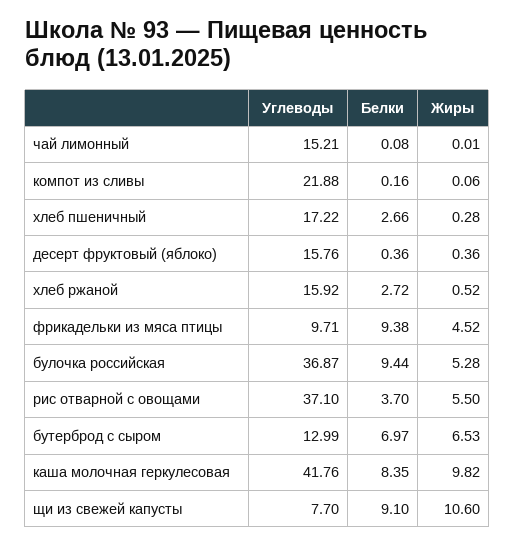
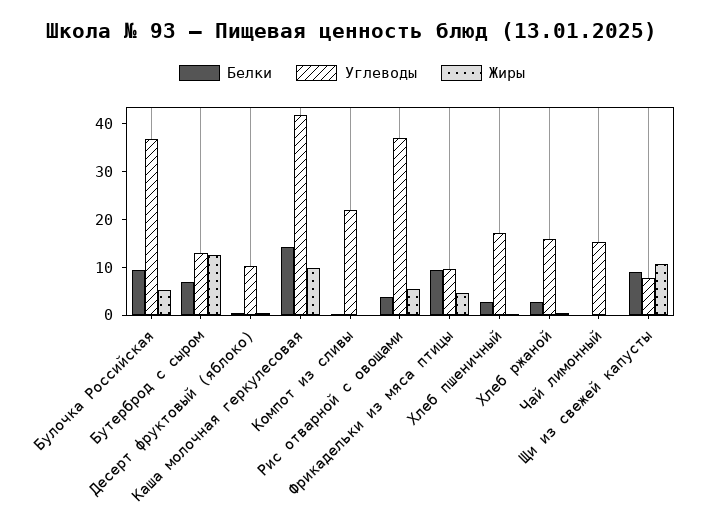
  {
    "Углеводы": {
      "чай лимонный": 15.21,
      "компот из сливы": 21.88,
      "хлеб пшеничный": 17.22,
-     "десерт фруктовый (яблоко)": 15.76,
+     "десерт фруктовый (яблоко)": 10,
      "хлеб ржаной": 15.92,
      "фрикадельки из мяса птицы": 9.71,
      "булочка российская": 36.87,
      "рис отварной с овощами": 37.1,
      "бутерброд с сыром": 12.99,
      "каша молочная геркулесовая": 41.76,
      "щи из свежей капусты": 7.7
    },
    "Белки": {
      "чай лимонный": 0.08,
      "компот из сливы": 0.16,
      "хлеб пшеничный": 2.66,
      "десерт фруктовый (яблоко)": 0.36,
      "хлеб ржаной": 2.72,
      "фрикадельки из мяса птицы": 9.38,
      "булочка российская": 9.44,
      "рис отварной с овощами": 3.7,
      "бутерброд с сыром": 6.97,
-     "каша молочная геркулесовая": 8.35,
+     "каша молочная геркулесовая": 14,
      "щи из свежей капусты": 9.1
    },
    "Жиры": {
      "чай лимонный": 0.01,
      "компот из сливы": 0.06,
      "хлеб пшеничный": 0.28,
      "десерт фруктовый (яблоко)": 0.36,
      "хлеб ржаной": 0.52,
      "фрикадельки из мяса птицы": 4.52,
      "булочка российская": 5.28,
      "рис отварной с овощами": 5.5,
-     "бутерброд с сыром": 6.53,
+     "бутерброд с сыром": 12,
      "каша молочная геркулесовая": 9.82,
      "щи из свежей капусты": 10.6
    }
  }

